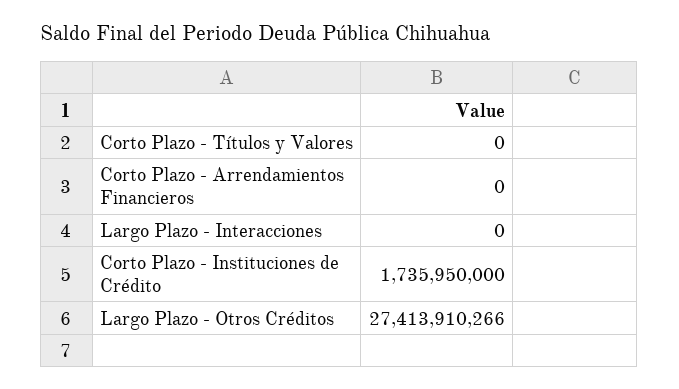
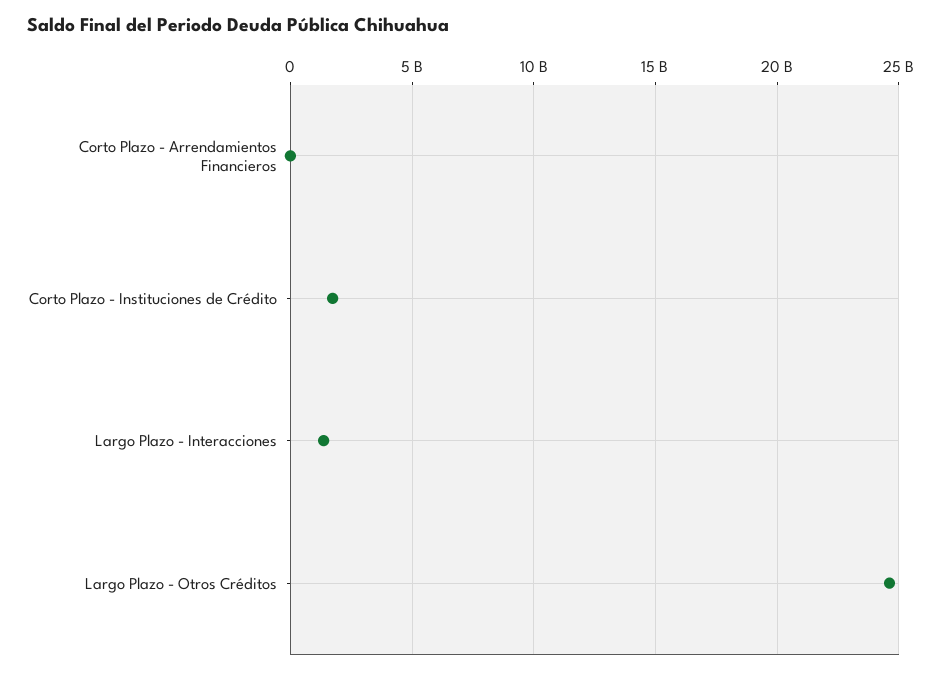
  {
-   "Corto Plazo - Títulos y Valores": 0,
    "Corto Plazo - Arrendamientos Financieros": 0,
-   "Largo Plazo - Interacciones": 0,
+   "Largo Plazo - Interacciones": 1500000000,
    "Corto Plazo - Instituciones de Crédito": 1735950000,
-   "Largo Plazo - Otros Créditos": 27413910266
+   "Largo Plazo - Otros Créditos": 24500000000
  }

